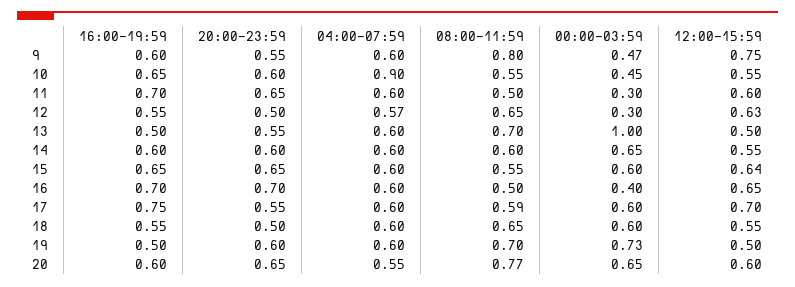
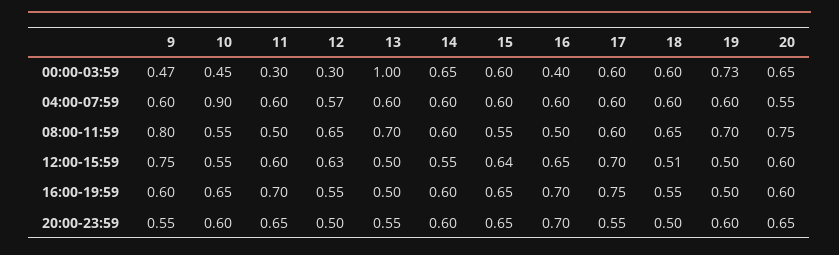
  {
    "16:00-19:59": {
      "9": 0.6,
      "10": 0.65,
      "11": 0.7,
      "12": 0.55,
      "13": 0.5,
      "14": 0.6,
      "15": 0.65,
      "16": 0.7,
      "17": 0.75,
      "18": 0.55,
      "19": 0.5,
      "20": 0.6
    },
    "20:00-23:59": {
      "9": 0.55,
      "10": 0.6,
      "11": 0.65,
      "12": 0.5,
      "13": 0.55,
      "14": 0.6,
      "15": 0.65,
      "16": 0.7,
      "17": 0.55,
      "18": 0.5,
      "19": 0.6,
      "20": 0.65
    },
    "04:00-07:59": {
      "9": 0.6,
      "10": 0.9,
      "11": 0.6,
      "12": 0.57,
      "13": 0.6,
      "14": 0.6,
      "15": 0.6,
      "16": 0.6,
      "17": 0.6,
      "18": 0.6,
      "19": 0.6,
      "20": 0.55
    },
    "08:00-11:59": {
      "9": 0.8,
      "10": 0.55,
      "11": 0.5,
      "12": 0.65,
      "13": 0.7,
      "14": 0.6,
      "15": 0.55,
      "16": 0.5,
-     "17": 0.59,
+     "17": 0.6,
      "18": 0.65,
      "19": 0.7,
-     "20": 0.77
+     "20": 0.75
    },
    "00:00-03:59": {
      "9": 0.47,
      "10": 0.45,
      "11": 0.3,
      "12": 0.3,
      "13": 1,
      "14": 0.65,
      "15": 0.6,
      "16": 0.4,
      "17": 0.6,
      "18": 0.6,
      "19": 0.73,
      "20": 0.65
    },
    "12:00-15:59": {
      "9": 0.75,
      "10": 0.55,
      "11": 0.6,
      "12": 0.63,
      "13": 0.5,
      "14": 0.55,
      "15": 0.64,
      "16": 0.65,
      "17": 0.7,
-     "18": 0.55,
+     "18": 0.51,
      "19": 0.5,
      "20": 0.6
    }
  }

